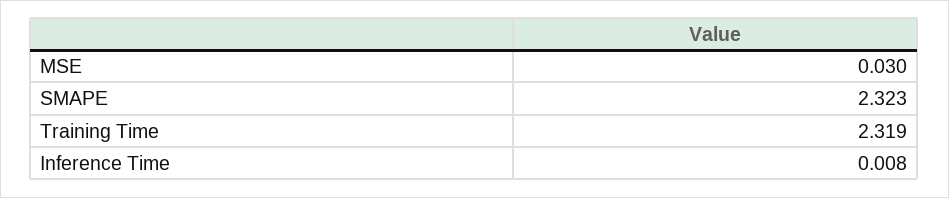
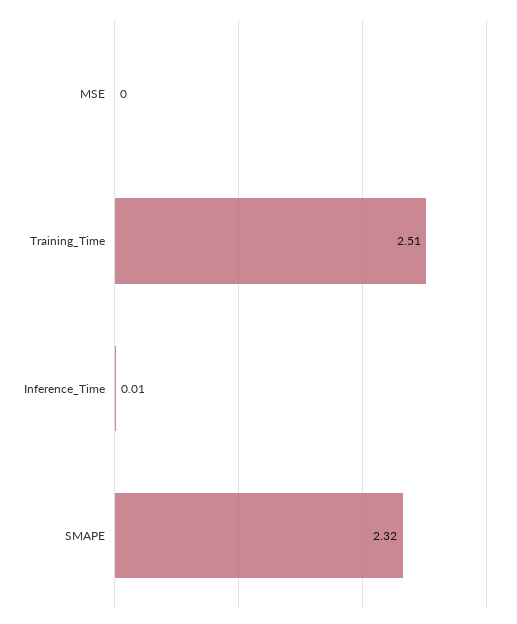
  {
-   "MSE": 0.03,
+   "MSE": 0,
    "SMAPE": 2.323,
-   "Training Time": 2.319,
+   "Training Time": 2.51,
    "Inference Time": 0.008
  }

